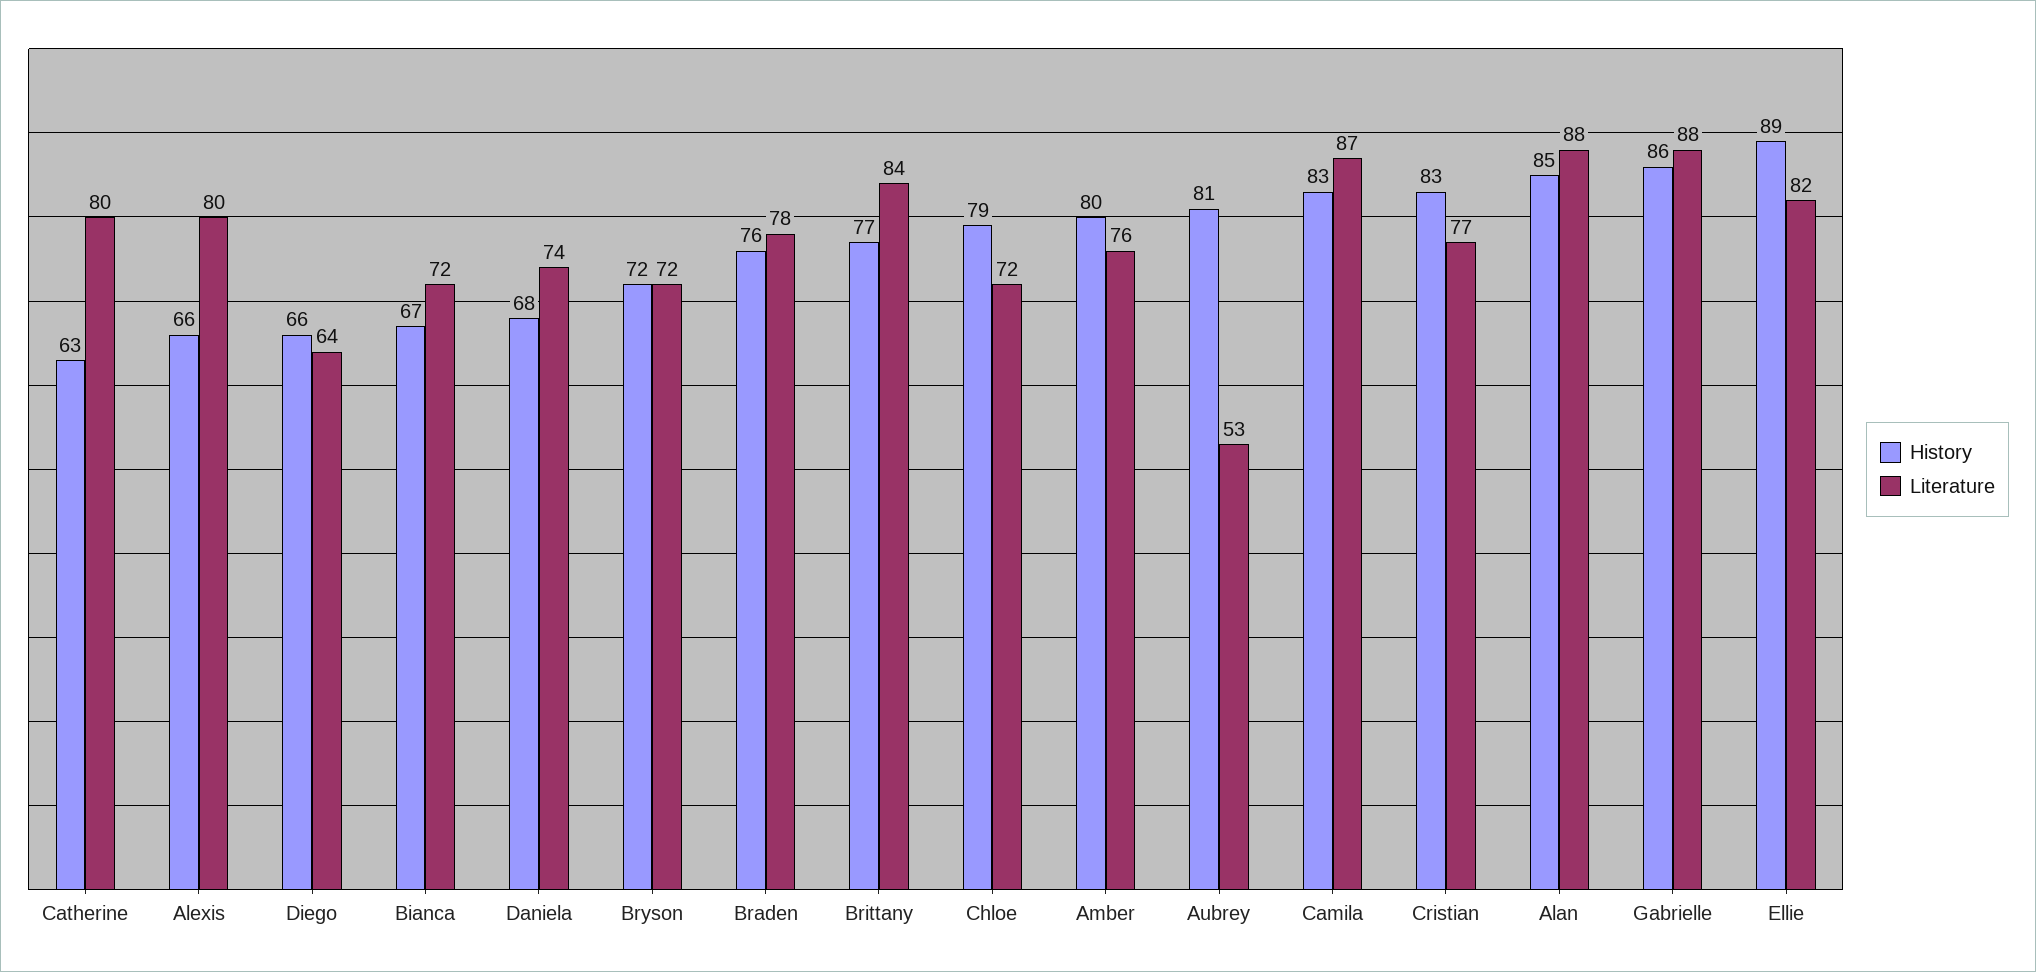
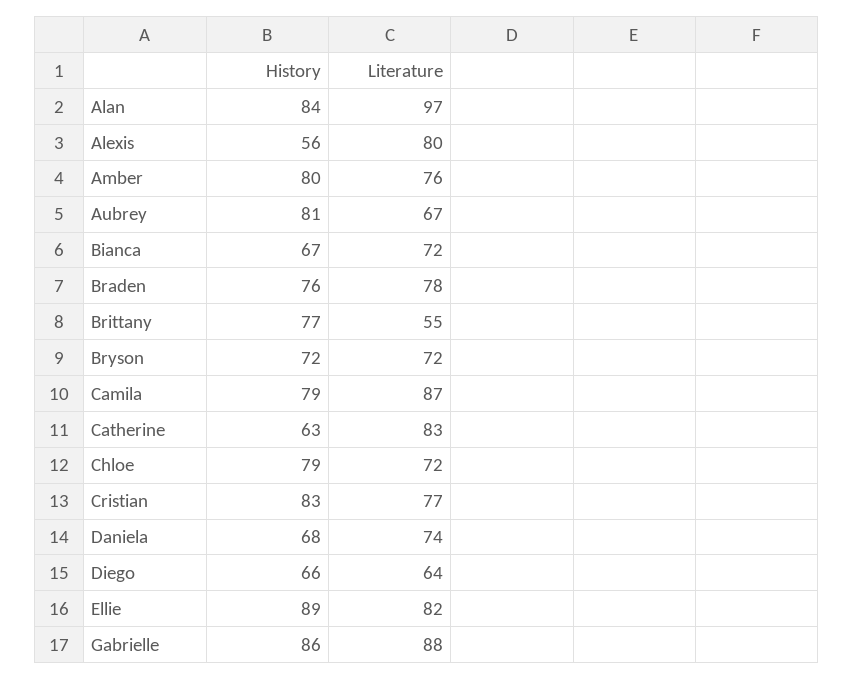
  {
    "History": {
      "Catherine": 63,
-     "Alexis": 66,
+     "Alexis": 56,
      "Diego": 66,
      "Bianca": 67,
      "Daniela": 68,
      "Bryson": 72,
      "Braden": 76,
      "Brittany": 77,
      "Chloe": 79,
      "Amber": 80,
      "Aubrey": 81,
-     "Camila": 83,
+     "Camila": 79,
      "Cristian": 83,
-     "Alan": 85,
+     "Alan": 84,
      "Gabrielle": 86,
      "Ellie": 89
    },
    "Literature": {
-     "Catherine": 80,
+     "Catherine": 83,
      "Alexis": 80,
      "Diego": 64,
      "Bianca": 72,
      "Daniela": 74,
      "Bryson": 72,
      "Braden": 78,
-     "Brittany": 84,
+     "Brittany": 55,
      "Chloe": 72,
      "Amber": 76,
-     "Aubrey": 53,
+     "Aubrey": 67,
      "Camila": 87,
      "Cristian": 77,
-     "Alan": 88,
+     "Alan": 97,
      "Gabrielle": 88,
      "Ellie": 82
    }
  }

